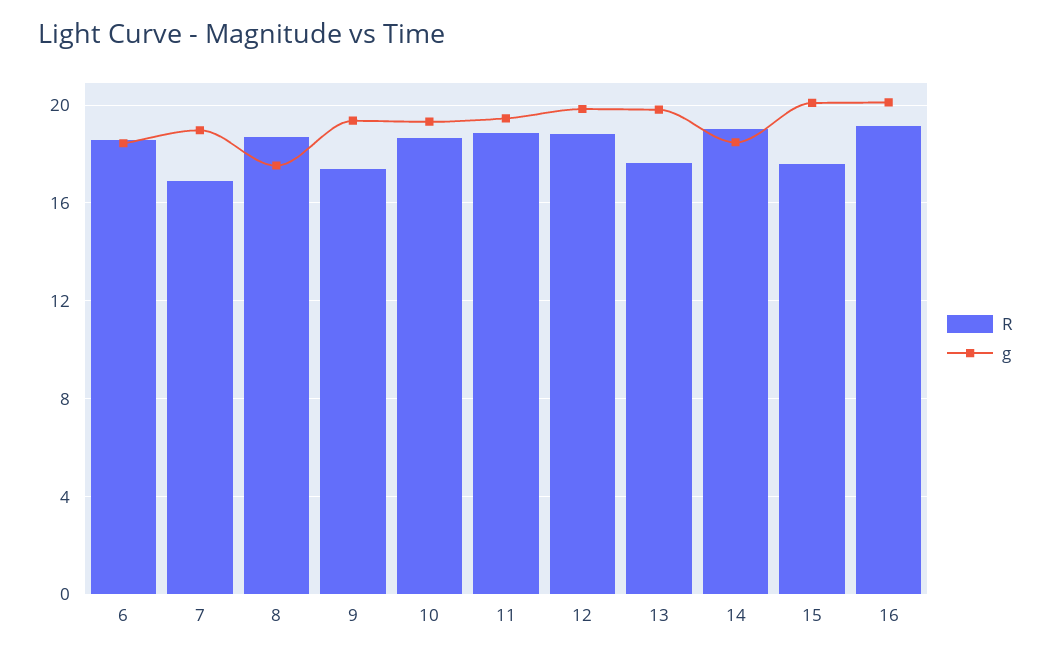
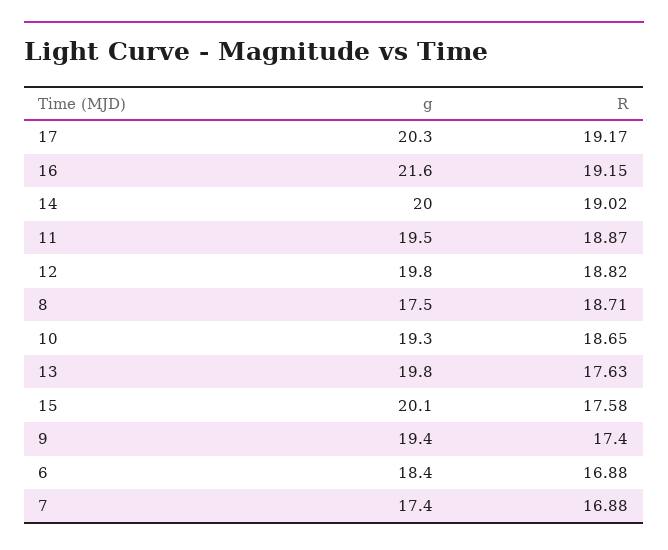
  {
    "R": {
-     "6": 18.5,
+     "6": 16.88,
      "7": 16.88,
      "8": 18.71,
      "9": 17.4,
      "10": 18.65,
      "11": 18.87,
      "12": 18.82,
      "13": 17.63,
      "14": 19.02,
      "15": 17.58,
-     "16": 19.15
+     "16": 19.15,
+     "17": 19.17
    },
    "g": {
      "6": 18.4,
-     "7": 19,
+     "7": 17.4,
      "8": 17.5,
      "9": 19.4,
      "10": 19.3,
      "11": 19.5,
      "12": 19.8,
      "13": 19.8,
-     "14": 18.5,
+     "14": 20,
      "15": 20.1,
-     "16": 20
+     "16": 21.6,
+     "17": 20.3
    }
  }

